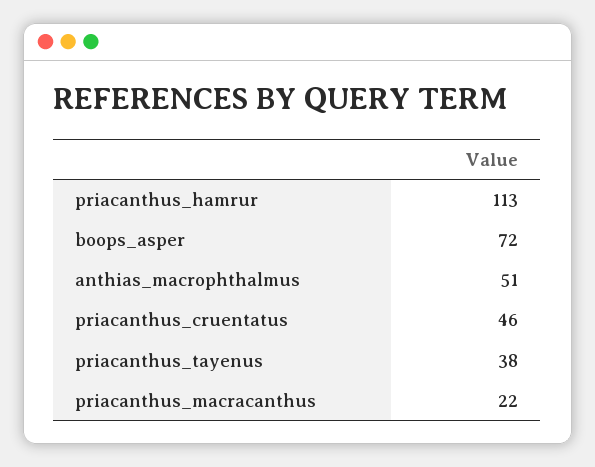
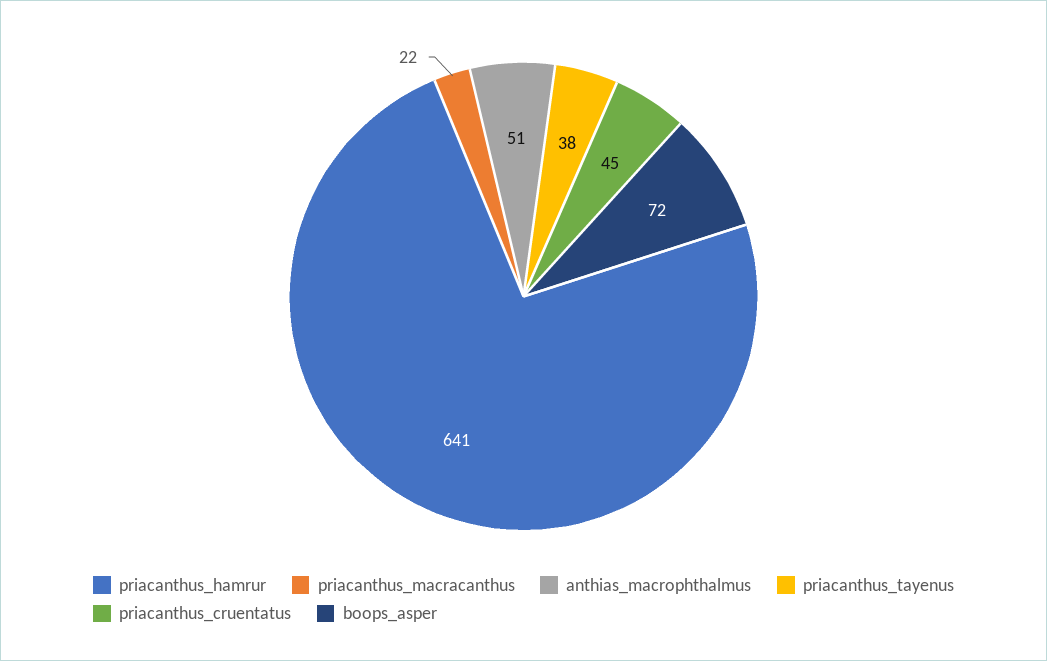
  {
-   "priacanthus_hamrur": 113,
+   "priacanthus_hamrur": 641,
    "boops_asper": 72,
    "anthias_macrophthalmus": 51,
-   "priacanthus_cruentatus": 46,
+   "priacanthus_cruentatus": 45,
    "priacanthus_tayenus": 38,
    "priacanthus_macracanthus": 22
  }

